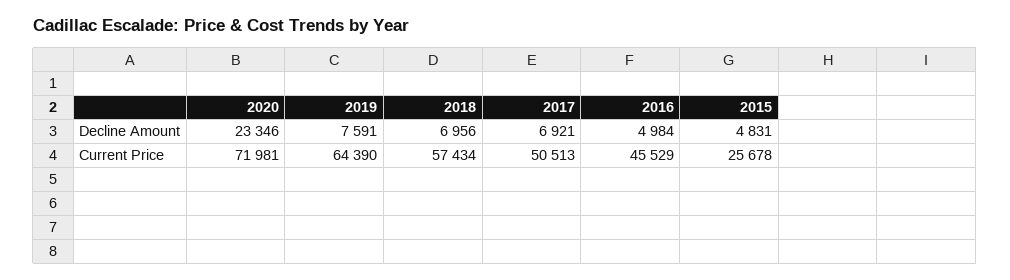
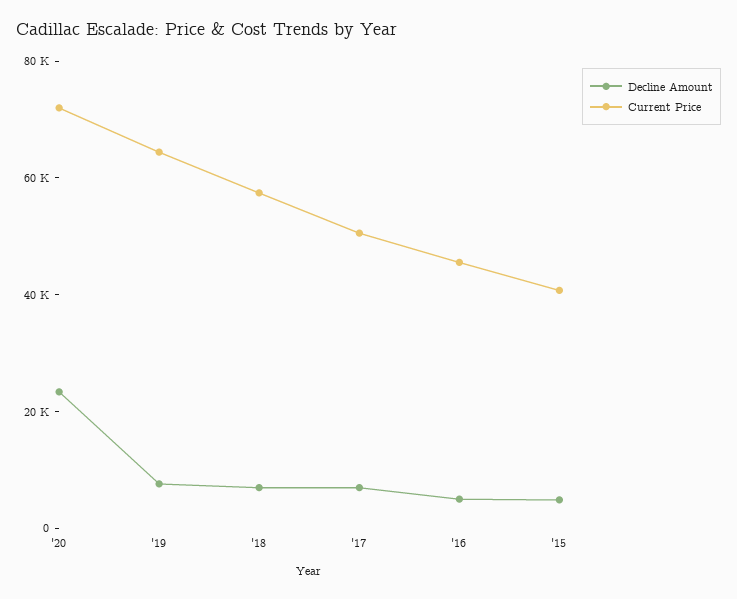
  {
    "Decline Amount": {
      "2020": 23346,
      "2019": 7591,
      "2018": 6956,
      "2017": 6921,
      "2016": 4984,
      "2015": 4831
    },
    "Current Price": {
      "2020": 71981,
      "2019": 64390,
      "2018": 57434,
      "2017": 50513,
      "2016": 45529,
-     "2015": 25678
+     "2015": 40000
    }
  }

